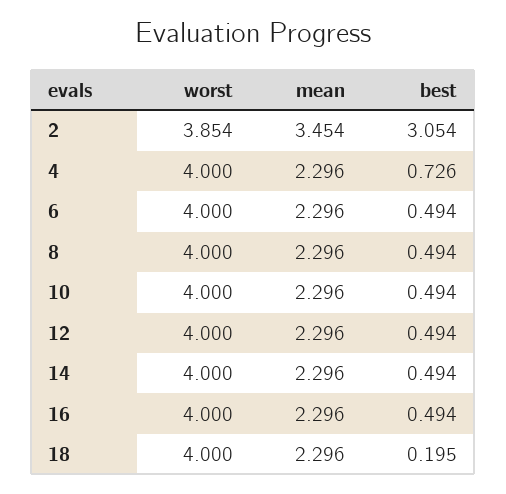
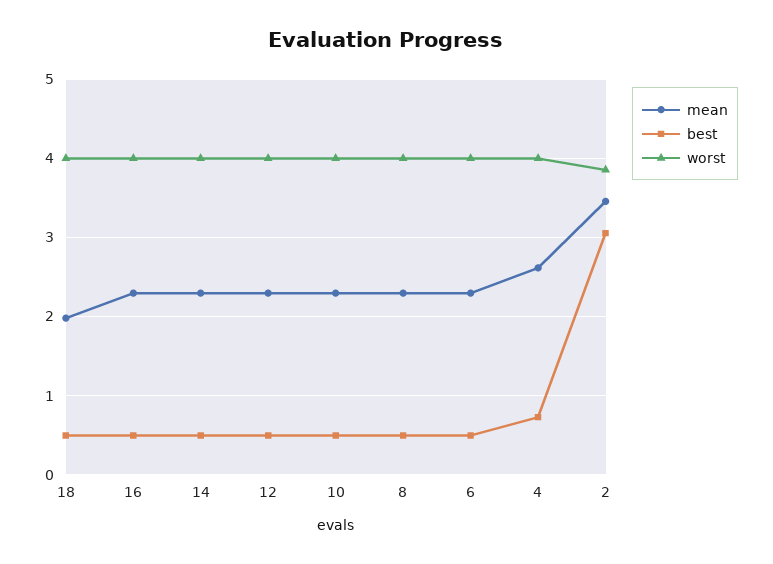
  {
    "worst": {
      "2": 3.854,
      "4": 4,
      "6": 4,
      "8": 4,
      "10": 4,
      "12": 4,
      "14": 4,
      "16": 4,
      "18": 4
    },
    "mean": {
      "2": 3.454,
-     "4": 2.296,
+     "4": 2.6,
      "6": 2.296,
      "8": 2.296,
      "10": 2.296,
      "12": 2.296,
      "14": 2.296,
      "16": 2.296,
-     "18": 2.296
+     "18": 2
    },
    "best": {
      "2": 3.054,
      "4": 0.726,
      "6": 0.494,
      "8": 0.494,
      "10": 0.494,
      "12": 0.494,
      "14": 0.494,
      "16": 0.494,
-     "18": 0.195
+     "18": 0.5
    }
  }

